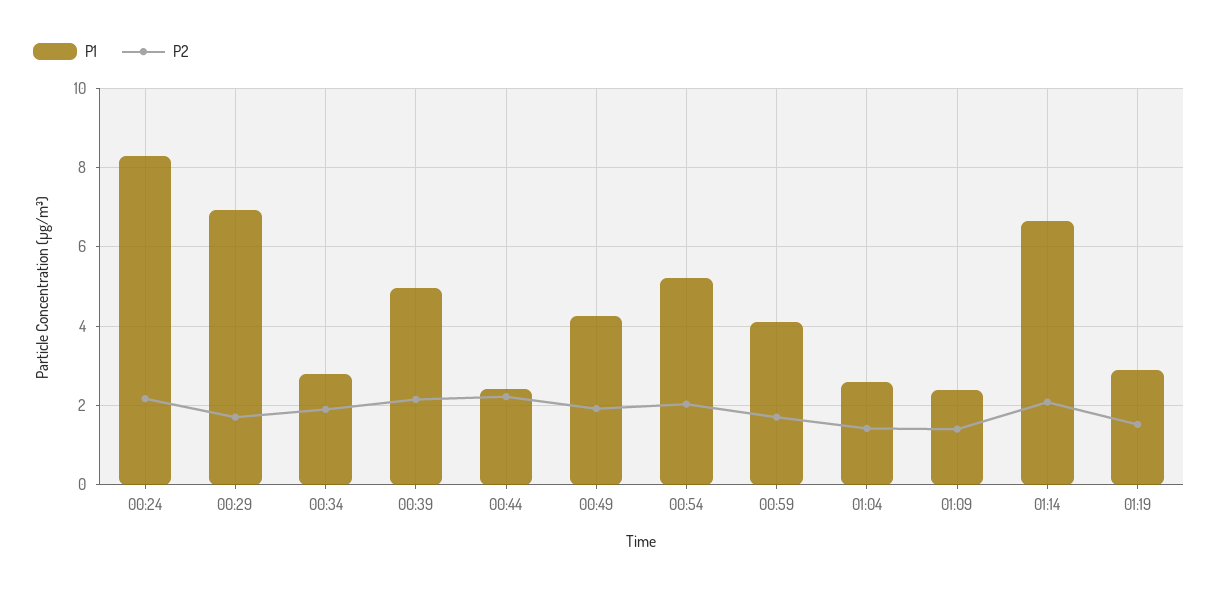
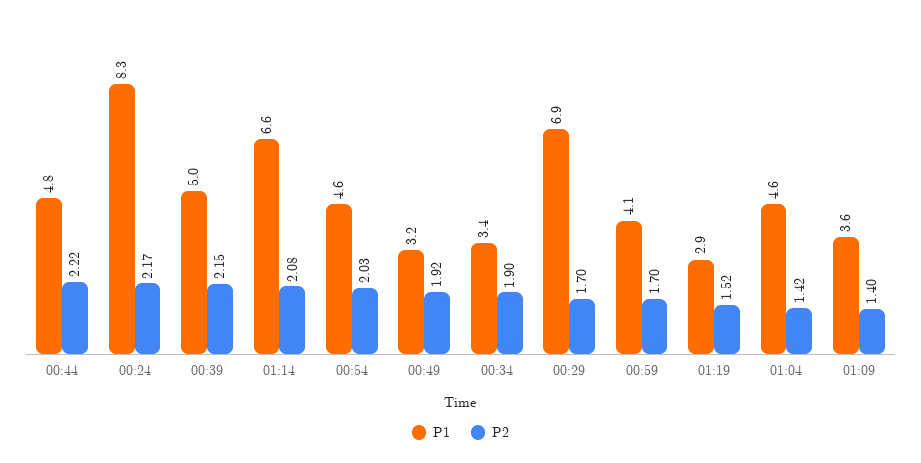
  {
    "P1": {
      "00:24": 8.3,
      "00:29": 6.9,
-     "00:34": 2.8,
+     "00:34": 3.4,
      "00:39": 5,
-     "00:44": 2.4,
+     "00:44": 4.8,
-     "00:49": 4.2,
+     "00:49": 3.2,
-     "00:54": 5.2,
+     "00:54": 4.6,
      "00:59": 4.1,
-     "01:04": 2.6,
+     "01:04": 4.6,
-     "01:09": 2.4,
+     "01:09": 3.6,
      "01:14": 6.6,
      "01:19": 2.9
    },
    "P2": {
      "00:24": 2.17,
      "00:29": 1.7,
      "00:34": 1.9,
      "00:39": 2.15,
      "00:44": 2.22,
      "00:49": 1.92,
      "00:54": 2.03,
      "00:59": 1.7,
      "01:04": 1.42,
      "01:09": 1.4,
      "01:14": 2.08,
      "01:19": 1.52
    }
  }

